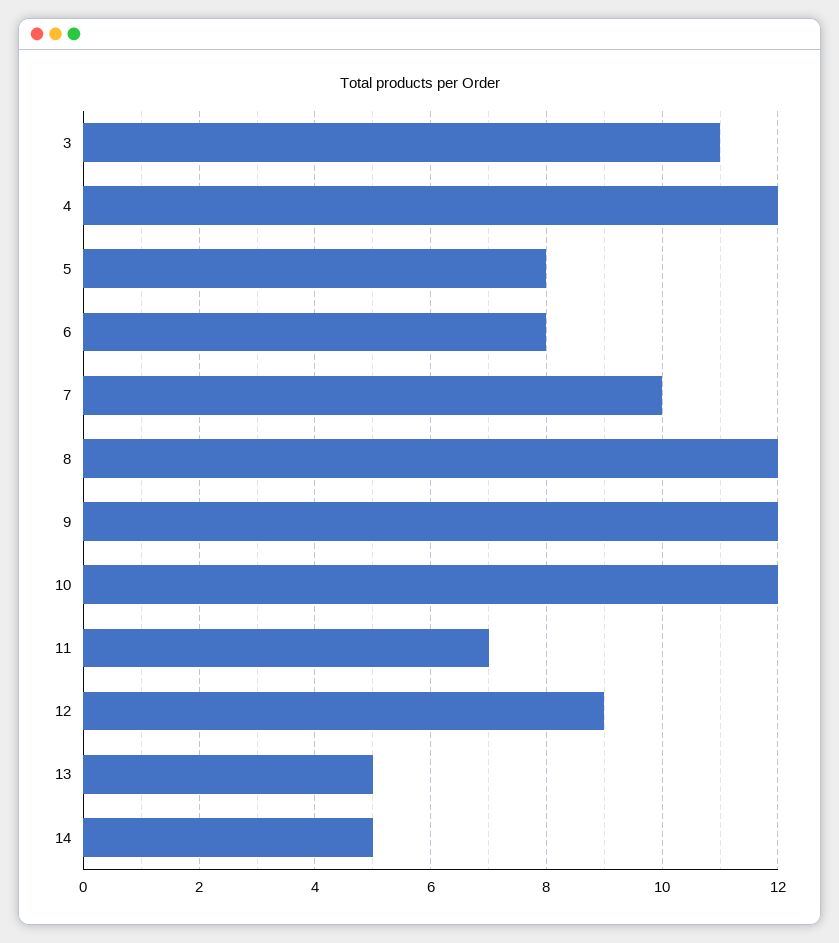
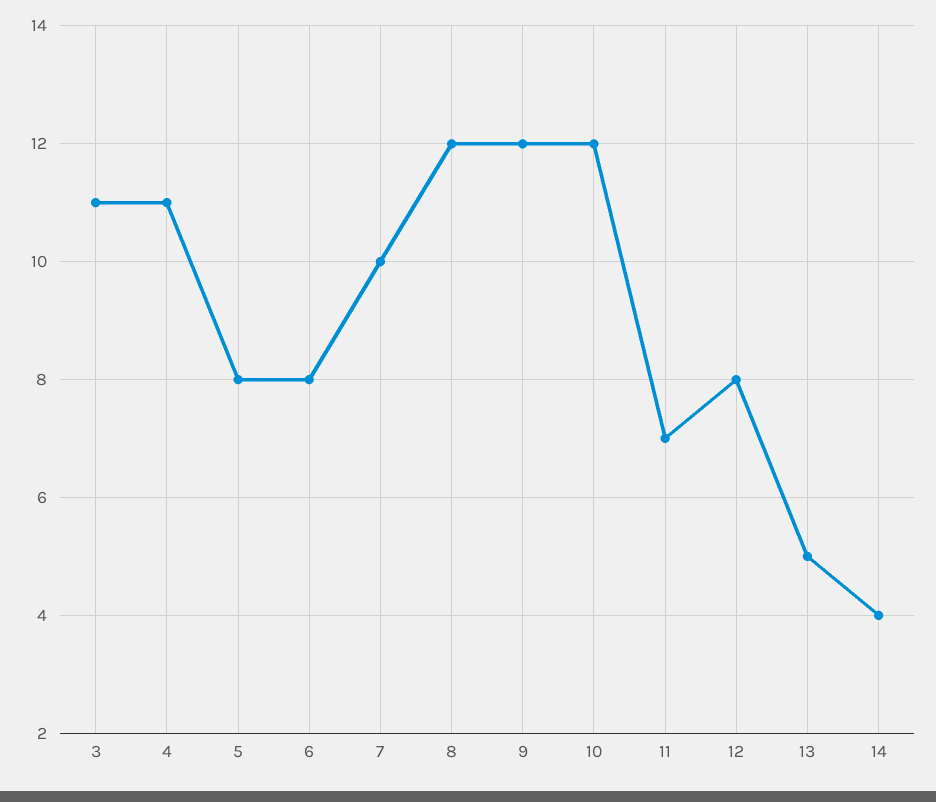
  {
    "3": 11,
-   "4": 12,
+   "4": 11,
    "5": 8,
    "6": 8,
    "7": 10,
    "8": 12,
    "9": 12,
    "10": 12,
    "11": 7,
-   "12": 9,
+   "12": 8,
    "13": 5,
-   "14": 5
+   "14": 4
  }

